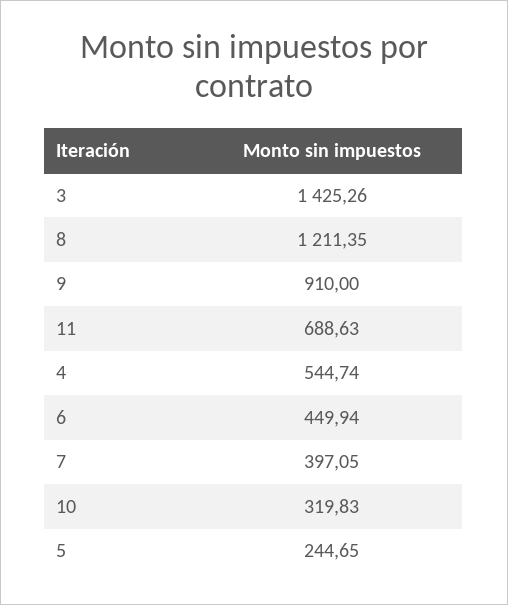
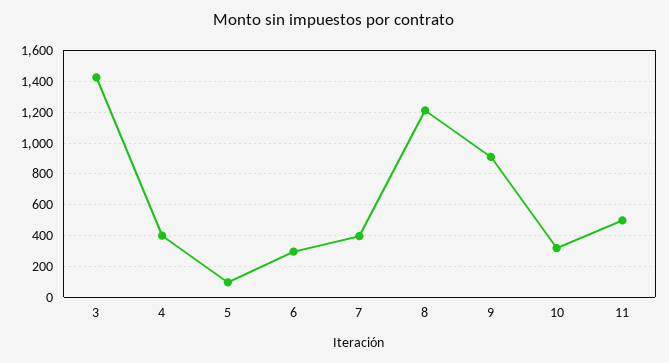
  {
    "3": 1425.26,
    "8": 1211.35,
    "9": 910,
-   "11": 688.63,
+   "11": 500,
-   "4": 544.74,
+   "4": 400,
-   "6": 449.94,
+   "6": 300,
    "7": 397.05,
    "10": 319.83,
-   "5": 244.65
+   "5": 100
  }

